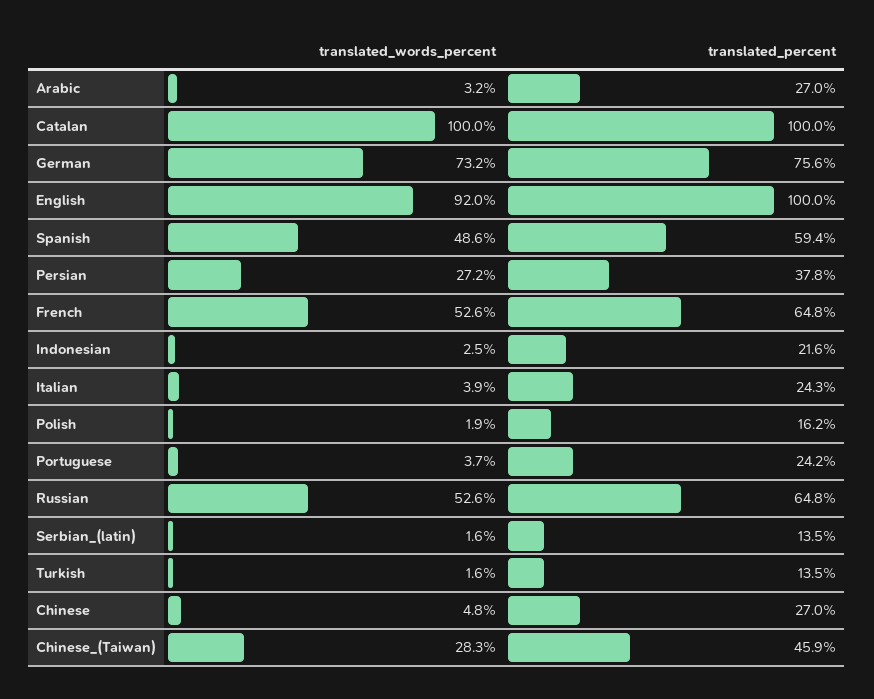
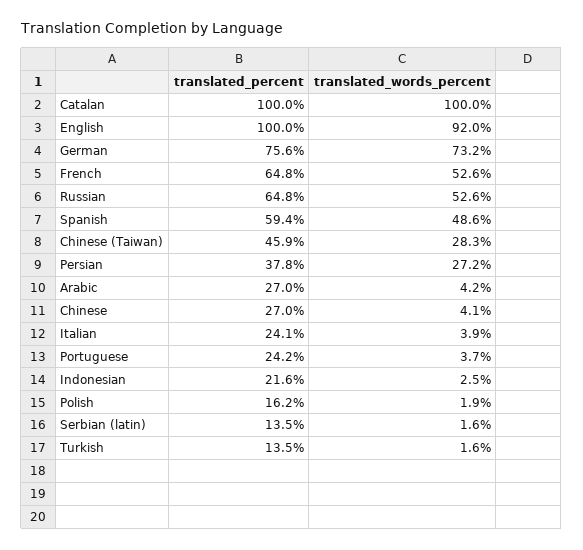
  {
    "translated_words_percent": {
-     "Arabic": 3.2,
+     "Arabic": 4.2,
      "Catalan": 100,
      "German": 73.2,
      "English": 92,
      "Spanish": 48.6,
      "Persian": 27.2,
      "French": 52.6,
      "Indonesian": 2.5,
      "Italian": 3.9,
      "Polish": 1.9,
      "Portuguese": 3.7,
      "Russian": 52.6,
      "Serbian_(latin)": 1.6,
      "Turkish": 1.6,
-     "Chinese": 4.8,
+     "Chinese": 4.1,
      "Chinese_(Taiwan)": 28.3
    },
    "translated_percent": {
      "Arabic": 27,
      "Catalan": 100,
      "German": 75.6,
      "English": 100,
      "Spanish": 59.4,
      "Persian": 37.8,
      "French": 64.8,
      "Indonesian": 21.6,
-     "Italian": 24.3,
+     "Italian": 24.1,
      "Polish": 16.2,
      "Portuguese": 24.2,
      "Russian": 64.8,
      "Serbian_(latin)": 13.5,
      "Turkish": 13.5,
      "Chinese": 27,
      "Chinese_(Taiwan)": 45.9
    }
  }

